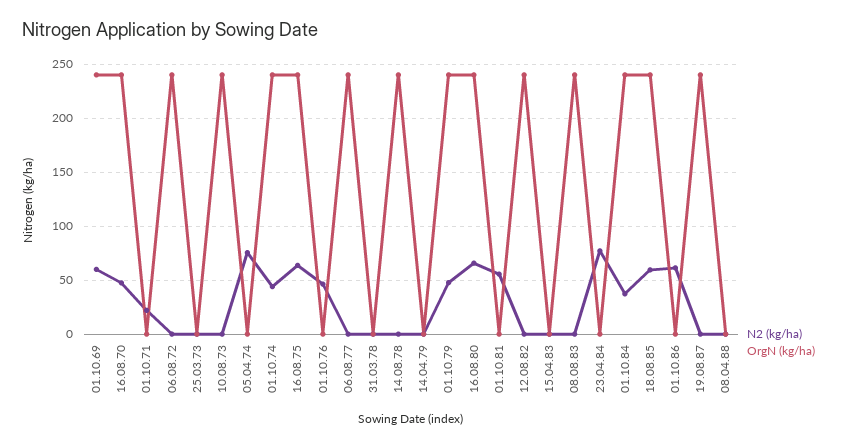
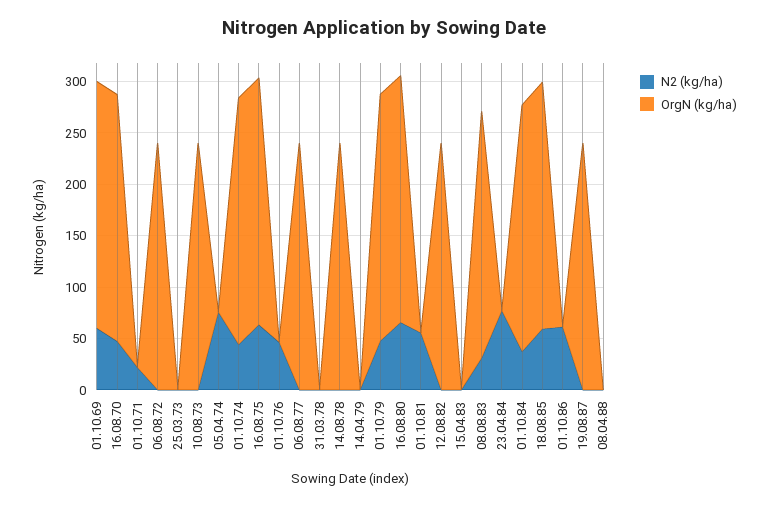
  {
    "N2 (kg/ha)": {
      "01.10.69": 60,
      "16.08.70": 50,
      "01.10.71": 20,
      "06.08.72": 0,
      "25.03.73": 0,
      "10.08.73": 0,
      "05.04.74": 80,
      "01.10.74": 40,
      "16.08.75": 60,
      "01.10.76": 50,
      "06.08.77": 0,
      "31.03.78": 0,
      "14.08.78": 0,
      "14.04.79": 0,
      "01.10.79": 50,
      "16.08.80": 70,
      "01.10.81": 60,
      "12.08.82": 0,
      "15.04.83": 0,
-     "08.08.83": 0,
+     "08.08.83": 30,
      "23.04.84": 80,
      "01.10.84": 40,
      "18.08.85": 60,
      "01.10.86": 60,
      "19.08.87": 0,
      "08.04.88": 0
    },
    "OrgN (kg/ha)": {
      "01.10.69": 240,
      "16.08.70": 240,
      "01.10.71": 0,
      "06.08.72": 240,
      "25.03.73": 0,
      "10.08.73": 240,
      "05.04.74": 0,
      "01.10.74": 240,
      "16.08.75": 240,
      "01.10.76": 0,
      "06.08.77": 240,
      "31.03.78": 0,
      "14.08.78": 240,
      "14.04.79": 0,
      "01.10.79": 240,
      "16.08.80": 240,
      "01.10.81": 0,
      "12.08.82": 240,
      "15.04.83": 0,
      "08.08.83": 240,
      "23.04.84": 0,
      "01.10.84": 240,
      "18.08.85": 240,
      "01.10.86": 0,
      "19.08.87": 240,
      "08.04.88": 0
    }
  }

